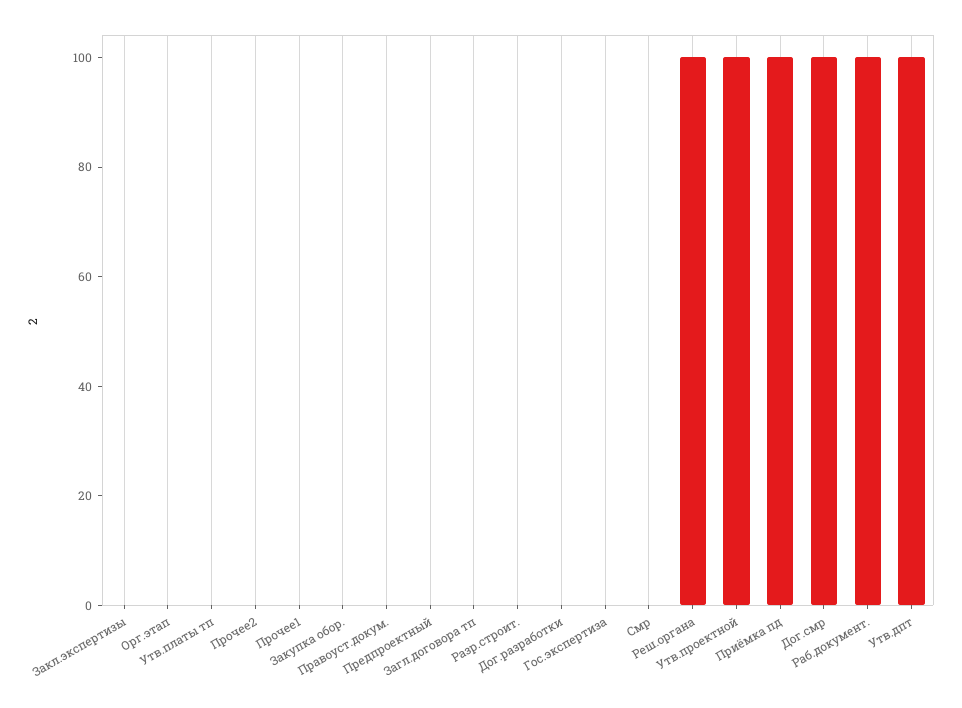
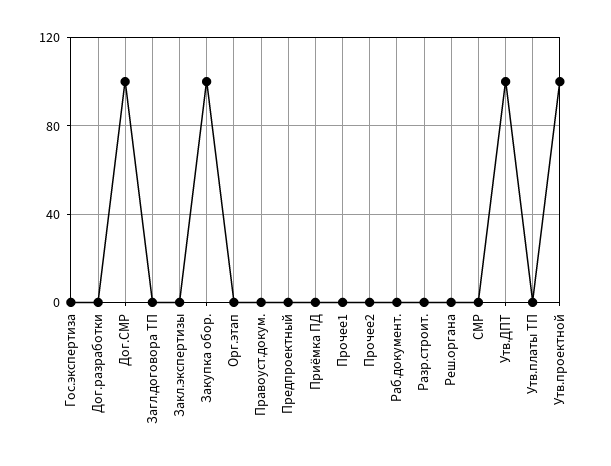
  {
    "Закл.экспертизы": 0,
    "Орг.этап": 0,
    "Утв.платы тп": 0,
    "Прочее2": 0,
    "Прочее1": 0,
-   "Закупка обор.": 0,
+   "Закупка обор.": 100,
    "Правоуст.докум.": 0,
    "Предпроектный": 0,
    "Загл.договора тп": 0,
    "Разр.строит.": 0,
    "Дог.разработки": 0,
    "Гос.экспертиза": 0,
    "Смр": 0,
-   "Реш.органа": 100,
+   "Реш.органа": 0,
    "Утв.проектной": 100,
-   "Приёмка пд": 100,
+   "Приёмка пд": 0,
    "Дог.смр": 100,
-   "Раб.документ.": 100,
+   "Раб.документ.": 0,
    "Утв.дпт": 100
  }

